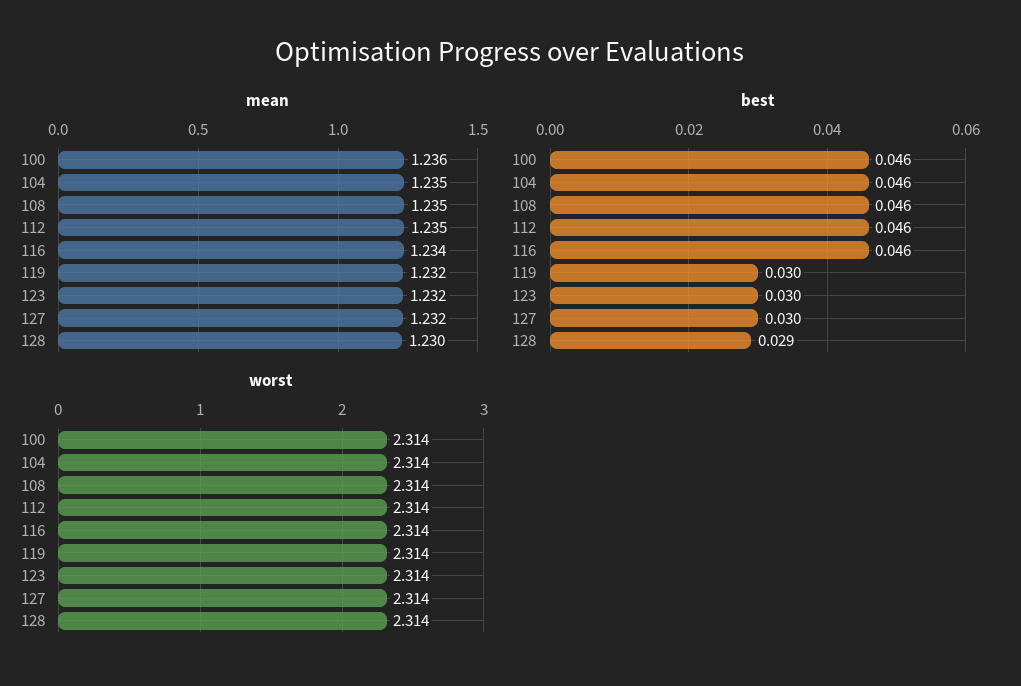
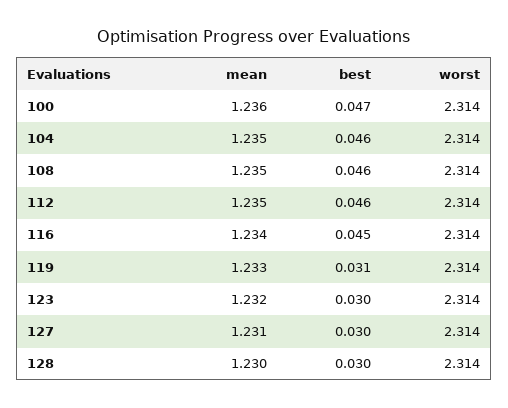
  {
    "mean": {
      "100": 1.236,
      "104": 1.235,
      "108": 1.235,
      "112": 1.235,
      "116": 1.234,
-     "119": 1.232,
+     "119": 1.233,
      "123": 1.232,
-     "127": 1.232,
+     "127": 1.231,
      "128": 1.23
    },
    "best": {
-     "100": 0.046,
+     "100": 0.047,
      "104": 0.046,
      "108": 0.046,
      "112": 0.046,
-     "116": 0.046,
+     "116": 0.045,
-     "119": 0.03,
+     "119": 0.031,
      "123": 0.03,
      "127": 0.03,
-     "128": 0.029
+     "128": 0.03
    },
    "worst": {
      "100": 2.314,
      "104": 2.314,
      "108": 2.314,
      "112": 2.314,
      "116": 2.314,
      "119": 2.314,
      "123": 2.314,
      "127": 2.314,
      "128": 2.314
    }
  }

